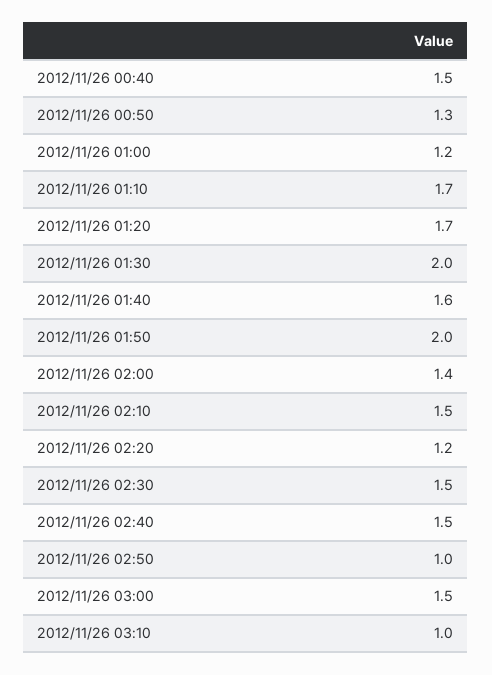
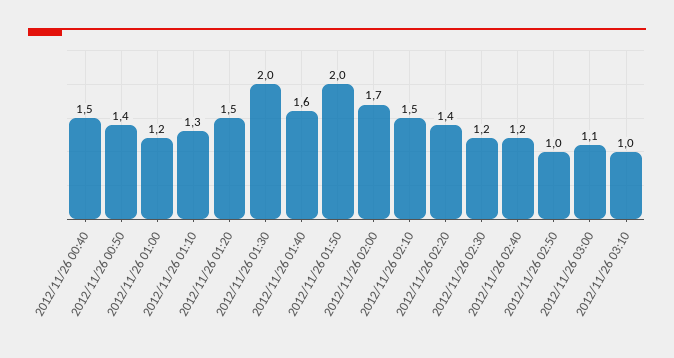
  {
    "2012/11/26 00:40": 1.5,
-   "2012/11/26 00:50": 1.3,
+   "2012/11/26 00:50": 1.4,
    "2012/11/26 01:00": 1.2,
-   "2012/11/26 01:10": 1.7,
+   "2012/11/26 01:10": 1.3,
-   "2012/11/26 01:20": 1.7,
+   "2012/11/26 01:20": 1.5,
    "2012/11/26 01:30": 2,
    "2012/11/26 01:40": 1.6,
    "2012/11/26 01:50": 2,
-   "2012/11/26 02:00": 1.4,
+   "2012/11/26 02:00": 1.7,
    "2012/11/26 02:10": 1.5,
-   "2012/11/26 02:20": 1.2,
+   "2012/11/26 02:20": 1.4,
-   "2012/11/26 02:30": 1.5,
+   "2012/11/26 02:30": 1.2,
-   "2012/11/26 02:40": 1.5,
+   "2012/11/26 02:40": 1.2,
    "2012/11/26 02:50": 1,
-   "2012/11/26 03:00": 1.5,
+   "2012/11/26 03:00": 1.1,
    "2012/11/26 03:10": 1
  }

